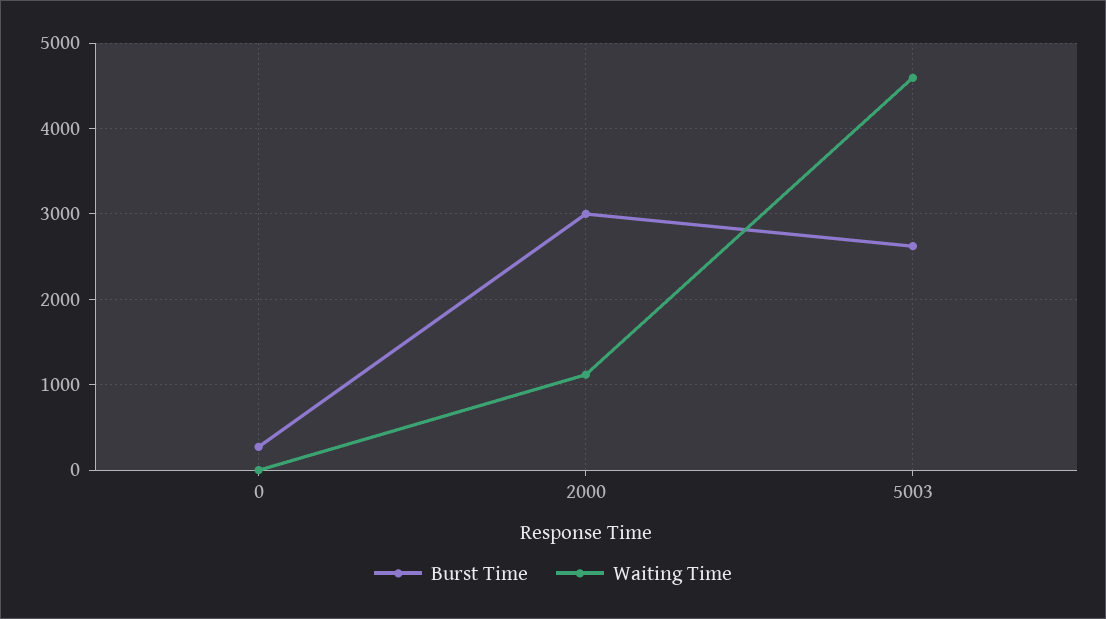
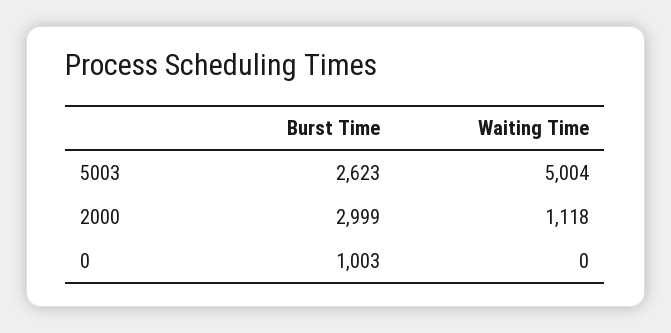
  {
    "Burst Time": {
-     "0": 300,
+     "0": 1003,
      "2000": 2999,
      "5003": 2623
    },
    "Waiting Time": {
      "0": 0,
      "2000": 1118,
-     "5003": 4600
+     "5003": 5004
    }
  }

